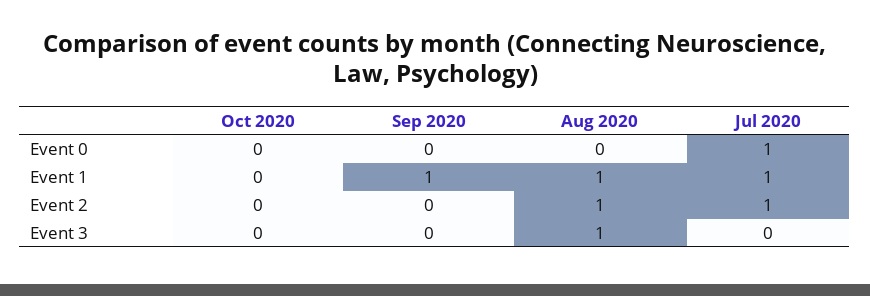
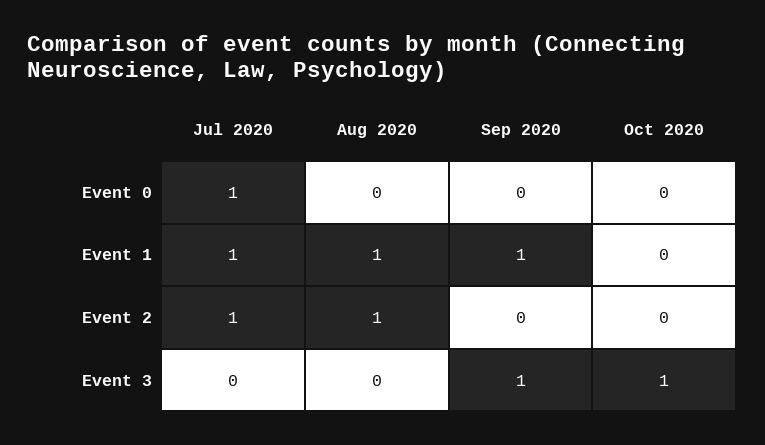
  {
    "Oct 2020": {
      "Event 0": 0,
      "Event 1": 0,
      "Event 2": 0,
-     "Event 3": 0
+     "Event 3": 1
    },
    "Sep 2020": {
      "Event 0": 0,
      "Event 1": 1,
      "Event 2": 0,
-     "Event 3": 0
+     "Event 3": 1
    },
    "Aug 2020": {
      "Event 0": 0,
      "Event 1": 1,
      "Event 2": 1,
-     "Event 3": 1
+     "Event 3": 0
    },
    "Jul 2020": {
      "Event 0": 1,
      "Event 1": 1,
      "Event 2": 1,
      "Event 3": 0
    }
  }

